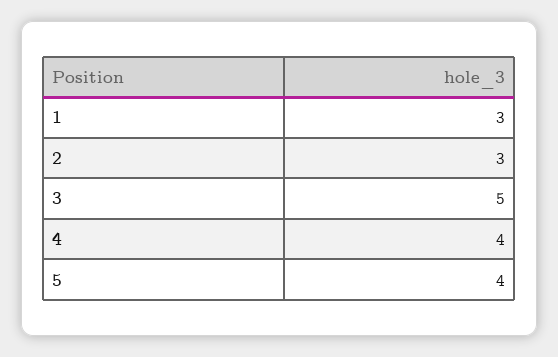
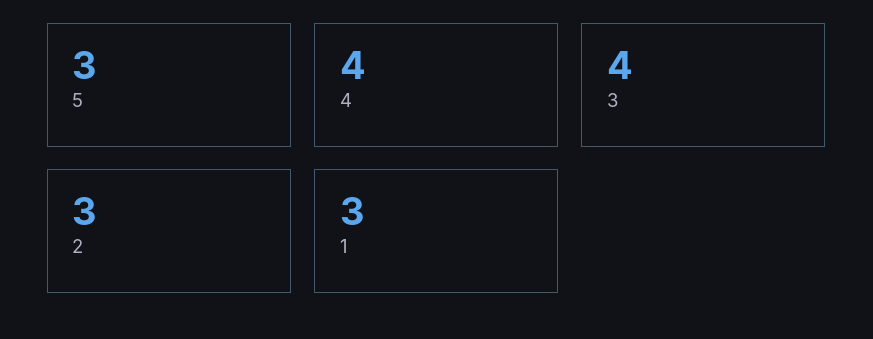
  {
    "1": 3,
    "2": 3,
-   "3": 5,
+   "3": 4,
    "4": 4,
-   "5": 4
+   "5": 3
  }

